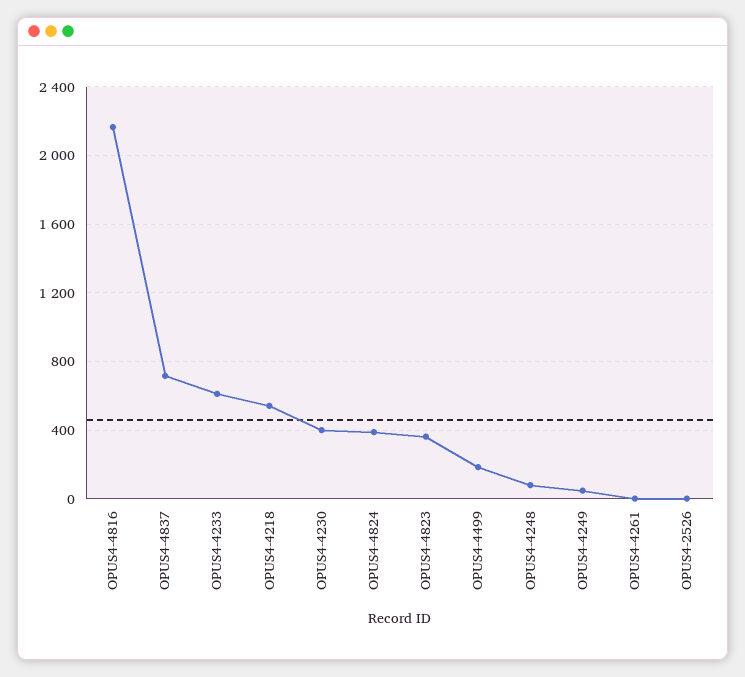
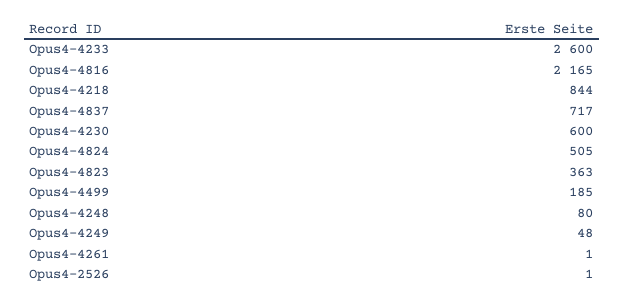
  {
    "OPUS4-4816": 2165,
    "OPUS4-4837": 717,
-   "OPUS4-4233": 600,
+   "OPUS4-4233": 2600,
-   "OPUS4-4218": 550,
+   "OPUS4-4218": 844,
-   "OPUS4-4230": 400,
+   "OPUS4-4230": 600,
-   "OPUS4-4824": 400,
+   "OPUS4-4824": 505,
    "OPUS4-4823": 363,
    "OPUS4-4499": 185,
    "OPUS4-4248": 80,
    "OPUS4-4249": 48,
    "OPUS4-4261": 1,
    "OPUS4-2526": 1
  }

